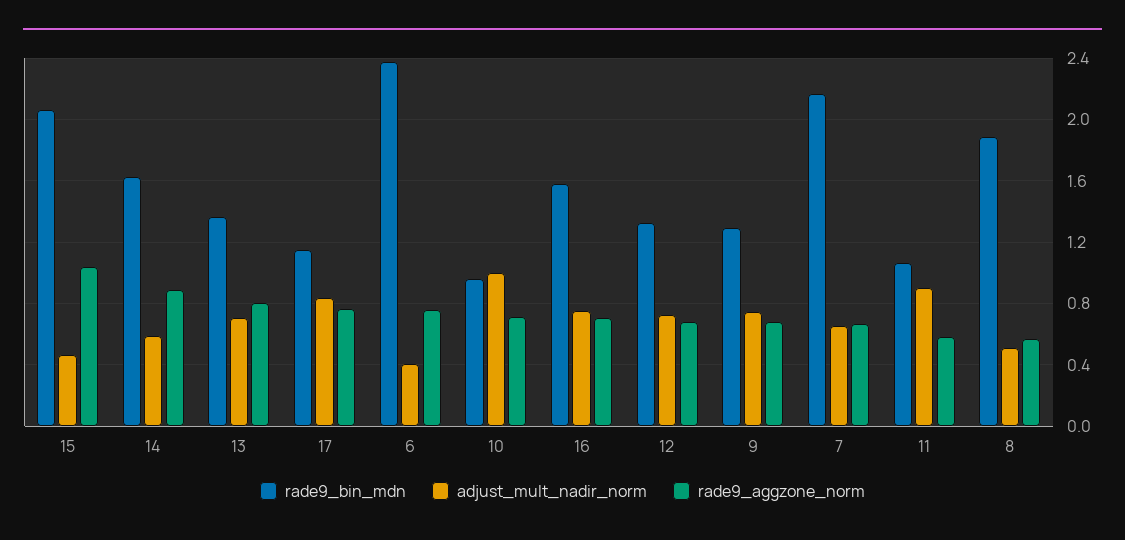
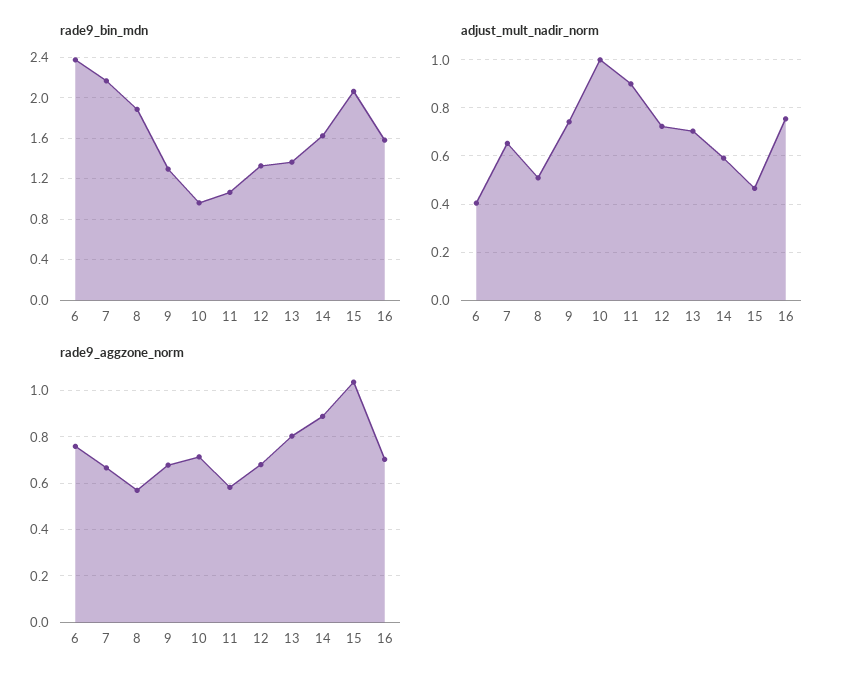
  {
    "rade9_bin_mdn": {
      "15": 2.05,
      "14": 1.6,
      "13": 1.35,
-     "17": 1.15,
      "6": 2.35,
      "10": 0.95,
      "16": 1.6,
      "12": 1.35,
      "9": 1.3,
      "7": 2.15,
      "11": 1.05,
      "8": 1.9
    },
    "adjust_mult_nadir_norm": {
      "15": 0.475,
      "14": 0.6,
      "13": 0.7,
-     "17": 0.85,
      "6": 0.4,
      "10": 1,
      "16": 0.75,
      "12": 0.725,
      "9": 0.75,
      "7": 0.65,
      "11": 0.9,
      "8": 0.5
    },
    "rade9_aggzone_norm": {
      "15": 1.05,
      "14": 0.9,
      "13": 0.8,
-     "17": 0.75,
      "6": 0.75,
      "10": 0.7,
      "16": 0.7,
      "12": 0.7,
      "9": 0.7,
      "7": 0.65,
      "11": 0.6,
      "8": 0.55
    }
  }

